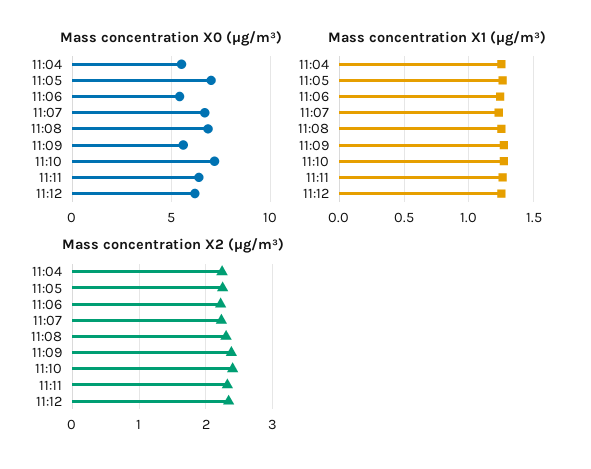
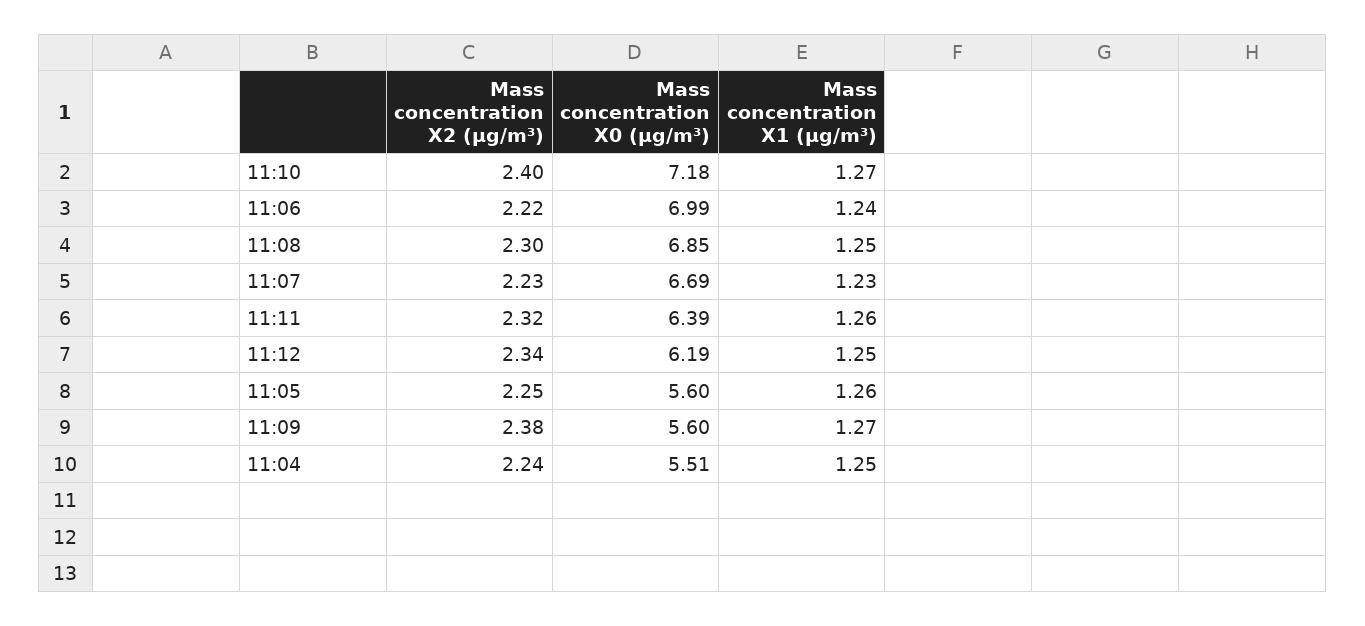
  {
    "Mass concentration X0 (μg/m³)": {
      "11:04": 5.51,
-     "11:05": 7,
+     "11:05": 5.6,
-     "11:06": 5.5,
+     "11:06": 6.99,
      "11:07": 6.69,
      "11:08": 6.85,
      "11:09": 5.6,
      "11:10": 7.18,
      "11:11": 6.39,
      "11:12": 6.19
    },
    "Mass concentration X1 (μg/m³)": {
      "11:04": 1.25,
      "11:05": 1.26,
      "11:06": 1.24,
      "11:07": 1.23,
      "11:08": 1.25,
      "11:09": 1.27,
      "11:10": 1.27,
      "11:11": 1.26,
      "11:12": 1.25
    },
    "Mass concentration X2 (μg/m³)": {
      "11:04": 2.24,
      "11:05": 2.25,
      "11:06": 2.22,
      "11:07": 2.23,
      "11:08": 2.3,
      "11:09": 2.38,
      "11:10": 2.4,
      "11:11": 2.32,
      "11:12": 2.34
    }
  }

